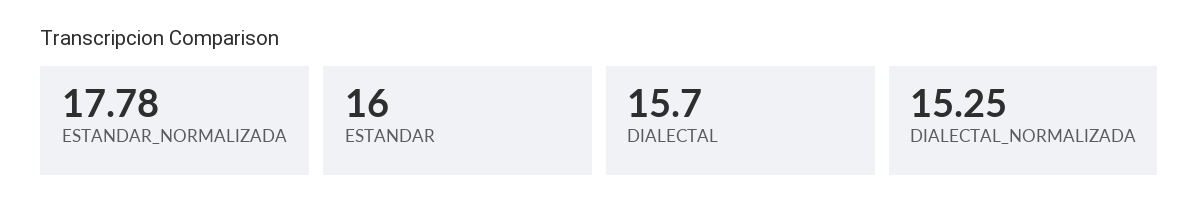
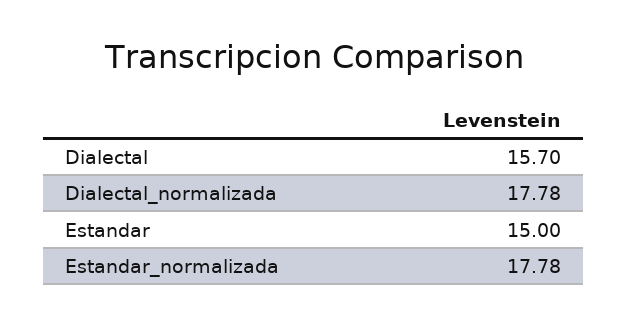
  {
    "ESTANDAR_NORMALIZADA": 17.78,
-   "ESTANDAR": 16,
+   "ESTANDAR": 15,
    "DIALECTAL": 15.7,
-   "DIALECTAL_NORMALIZADA": 15.25
+   "DIALECTAL_NORMALIZADA": 17.78
  }

